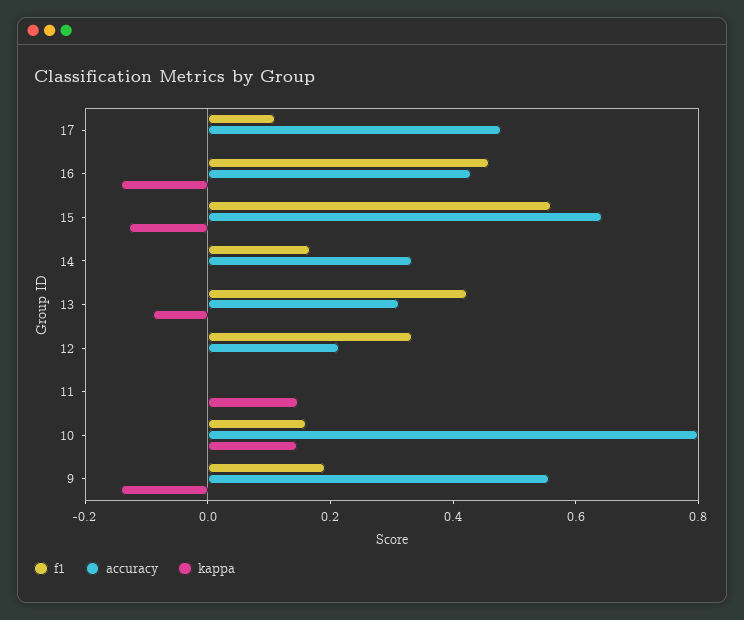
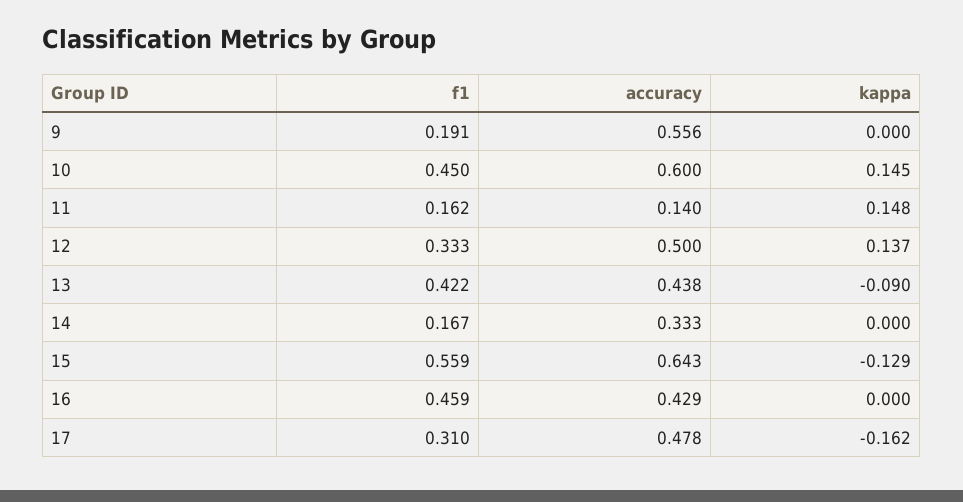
  {
    "f1": {
-     "17": 0.1,
+     "17": 0.31,
      "16": 0.459,
      "15": 0.559,
      "14": 0.167,
      "13": 0.422,
      "12": 0.333,
-     "11": 0,
+     "11": 0.162,
-     "10": 0.15,
+     "10": 0.45,
      "9": 0.191
    },
    "accuracy": {
      "17": 0.478,
      "16": 0.429,
      "15": 0.643,
      "14": 0.333,
-     "13": 0.3,
+     "13": 0.438,
-     "12": 0.2,
+     "12": 0.5,
-     "11": 0,
+     "11": 0.14,
-     "10": 0.8,
+     "10": 0.6,
      "9": 0.556
    },
    "kappa": {
-     "17": 0,
+     "17": -0.162,
-     "16": -0.15,
+     "16": 0,
      "15": -0.129,
      "14": 0,
      "13": -0.09,
-     "12": 0,
+     "12": 0.137,
      "11": 0.148,
      "10": 0.145,
-     "9": -0.15
+     "9": 0
    }
  }

